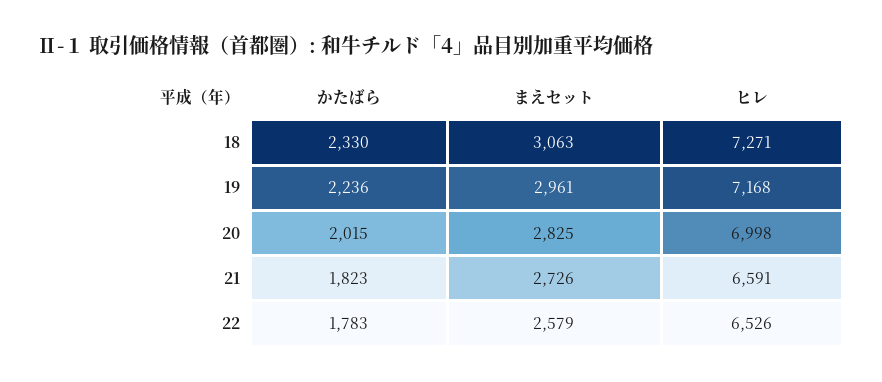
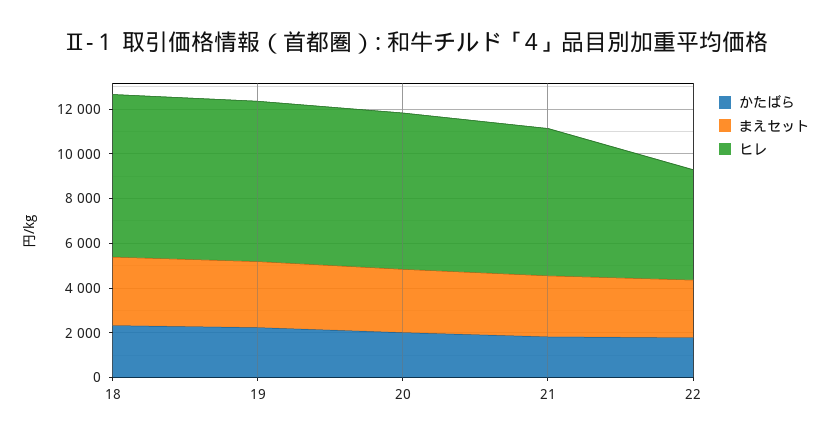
  {
    "かたばら": {
      "18": 2330,
      "19": 2236,
      "20": 2015,
      "21": 1823,
      "22": 1783
    },
    "まえセット": {
      "18": 3063,
      "19": 2961,
      "20": 2825,
      "21": 2726,
      "22": 2579
    },
    "ヒレ": {
      "18": 7271,
      "19": 7168,
      "20": 6998,
      "21": 6591,
-     "22": 6526
+     "22": 5000
    }
  }

